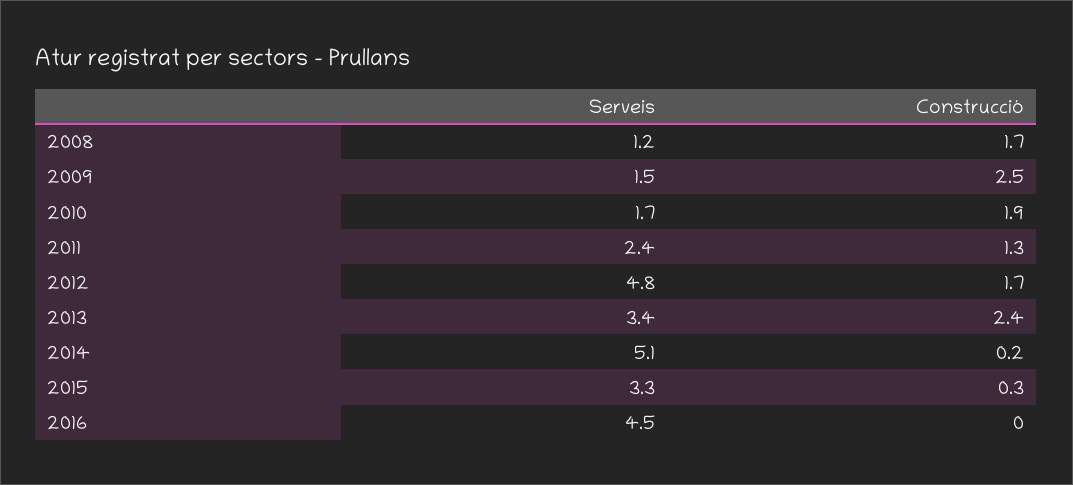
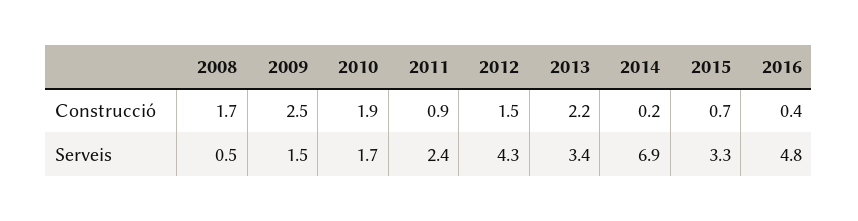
  {
    "Serveis": {
-     "2008": 1.2,
+     "2008": 0.5,
      "2009": 1.5,
      "2010": 1.7,
      "2011": 2.4,
-     "2012": 4.8,
+     "2012": 4.3,
      "2013": 3.4,
-     "2014": 5.1,
+     "2014": 6.9,
      "2015": 3.3,
-     "2016": 4.5
+     "2016": 4.8
    },
    "Construcció": {
      "2008": 1.7,
      "2009": 2.5,
      "2010": 1.9,
-     "2011": 1.3,
+     "2011": 0.9,
-     "2012": 1.7,
+     "2012": 1.5,
-     "2013": 2.4,
+     "2013": 2.2,
      "2014": 0.2,
-     "2015": 0.3,
+     "2015": 0.7,
-     "2016": 0
+     "2016": 0.4
    }
  }

